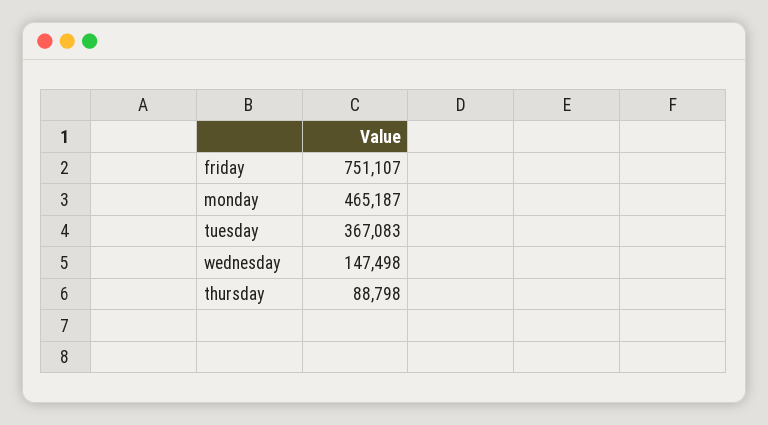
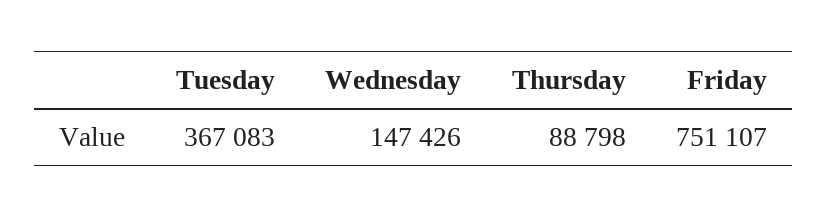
  {
    "friday": 751107,
-   "monday": 465187,
    "tuesday": 367083,
-   "wednesday": 147498,
+   "wednesday": 147426,
    "thursday": 88798
  }

